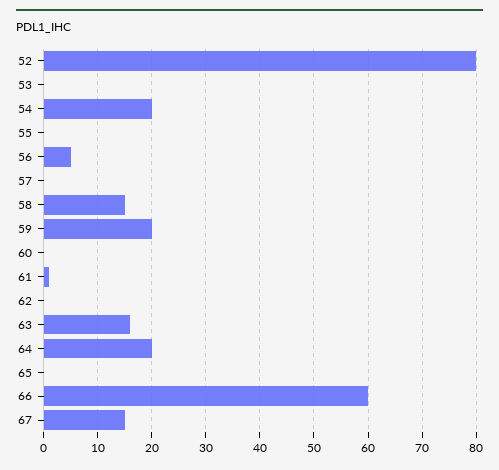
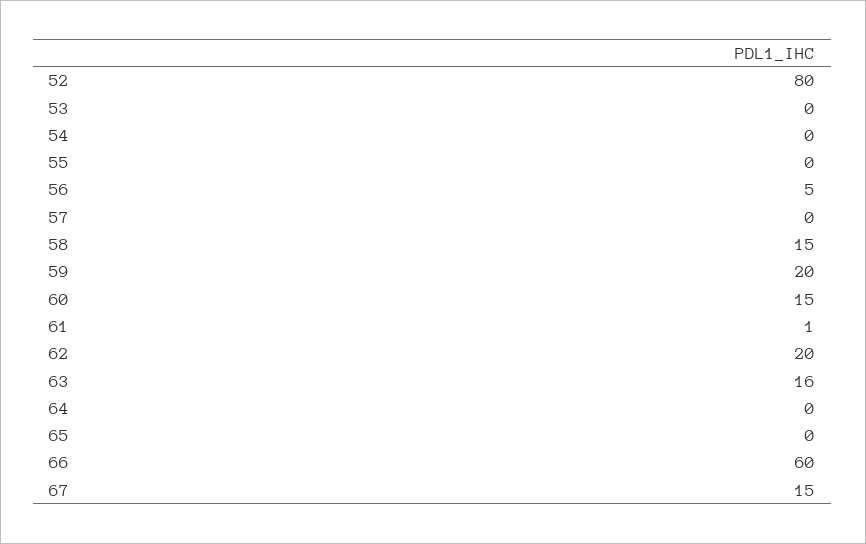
  {
    "52": 80,
    "53": 0,
-   "54": 20,
+   "54": 0,
    "55": 0,
    "56": 5,
    "57": 0,
    "58": 15,
    "59": 20,
-   "60": 0,
+   "60": 15,
    "61": 1,
-   "62": 0,
+   "62": 20,
    "63": 16,
-   "64": 20,
+   "64": 0,
    "65": 0,
    "66": 60,
    "67": 15
  }

